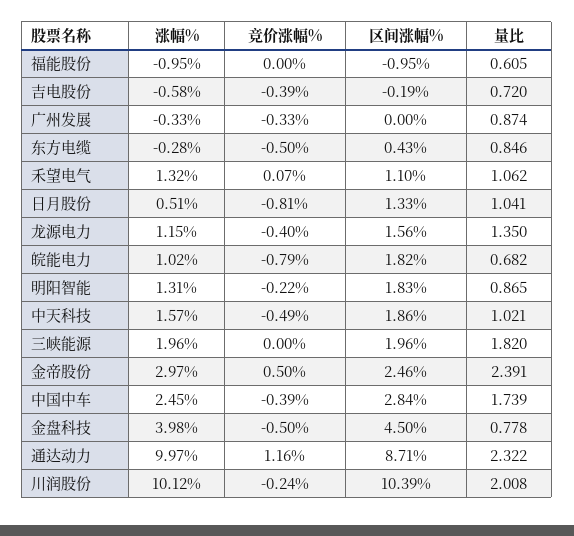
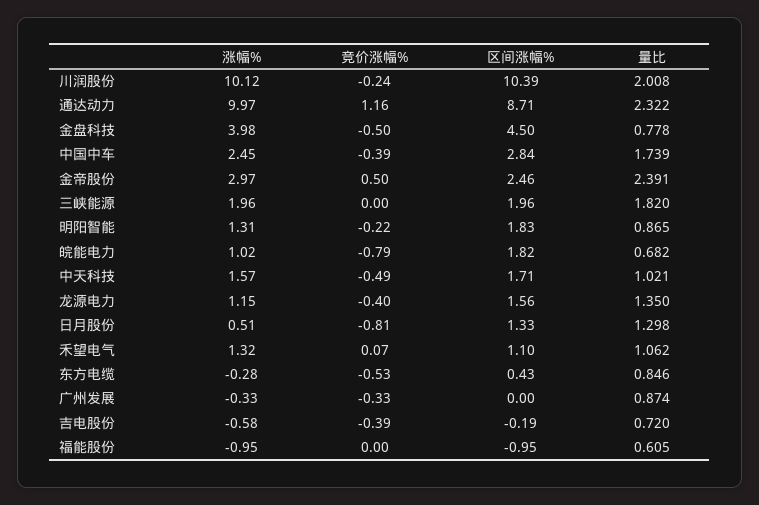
  {
    "涨幅%": {
      "福能股份": -0.95,
      "吉电股份": -0.58,
      "广州发展": -0.33,
      "东方电缆": -0.28,
      "禾望电气": 1.32,
      "日月股份": 0.51,
      "龙源电力": 1.15,
      "皖能电力": 1.02,
      "明阳智能": 1.31,
      "中天科技": 1.57,
      "三峡能源": 1.96,
      "金帝股份": 2.97,
      "中国中车": 2.45,
      "金盘科技": 3.98,
      "通达动力": 9.97,
      "川润股份": 10.12
    },
    "竞价涨幅%": {
      "福能股份": 0,
      "吉电股份": -0.39,
      "广州发展": -0.33,
-     "东方电缆": -0.5,
+     "东方电缆": -0.53,
      "禾望电气": 0.07,
      "日月股份": -0.81,
      "龙源电力": -0.4,
      "皖能电力": -0.79,
      "明阳智能": -0.22,
      "中天科技": -0.49,
      "三峡能源": 0,
      "金帝股份": 0.5,
      "中国中车": -0.39,
      "金盘科技": -0.5,
      "通达动力": 1.16,
      "川润股份": -0.24
    },
    "区间涨幅%": {
      "福能股份": -0.95,
      "吉电股份": -0.19,
      "广州发展": 0,
      "东方电缆": 0.43,
      "禾望电气": 1.1,
      "日月股份": 1.33,
      "龙源电力": 1.56,
      "皖能电力": 1.82,
      "明阳智能": 1.83,
-     "中天科技": 1.86,
+     "中天科技": 1.71,
      "三峡能源": 1.96,
      "金帝股份": 2.46,
      "中国中车": 2.84,
      "金盘科技": 4.5,
      "通达动力": 8.71,
      "川润股份": 10.39
    },
    "量比": {
      "福能股份": 0.605,
      "吉电股份": 0.72,
      "广州发展": 0.874,
      "东方电缆": 0.846,
      "禾望电气": 1.062,
-     "日月股份": 1.041,
+     "日月股份": 1.298,
      "龙源电力": 1.35,
      "皖能电力": 0.682,
      "明阳智能": 0.865,
      "中天科技": 1.021,
      "三峡能源": 1.82,
      "金帝股份": 2.391,
      "中国中车": 1.739,
      "金盘科技": 0.778,
      "通达动力": 2.322,
      "川润股份": 2.008
    }
  }

